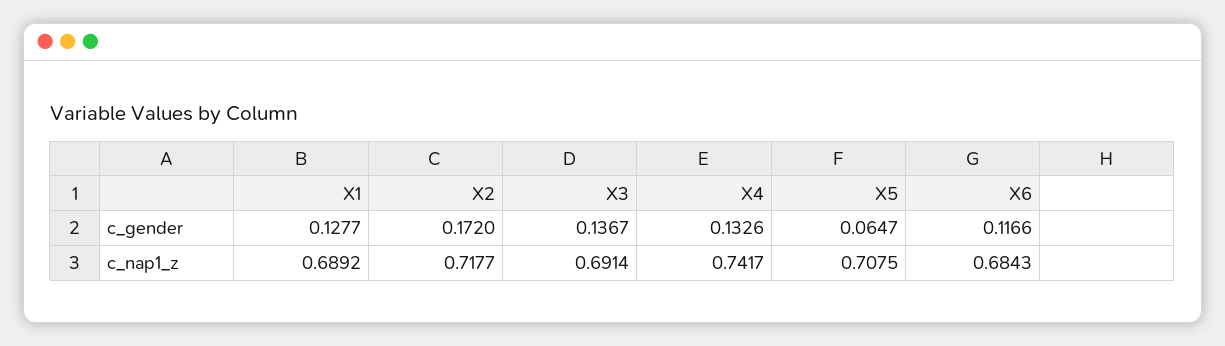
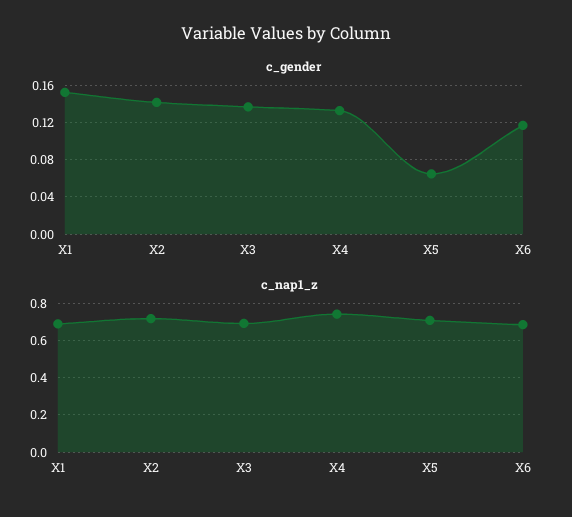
  {
    "c_gender": {
-     "X1": 0.1277,
+     "X1": 0.15,
-     "X2": 0.172,
+     "X2": 0.14,
      "X3": 0.1367,
      "X4": 0.1326,
      "X5": 0.0647,
      "X6": 0.1166
    },
    "c_nap1_z": {
      "X1": 0.6892,
      "X2": 0.7177,
      "X3": 0.6914,
      "X4": 0.7417,
      "X5": 0.7075,
      "X6": 0.6843
    }
  }

